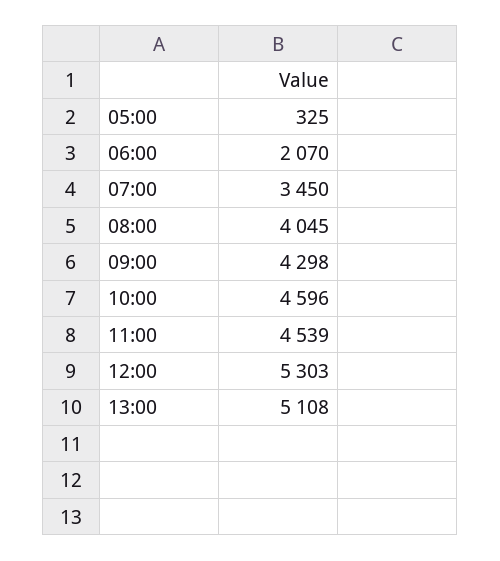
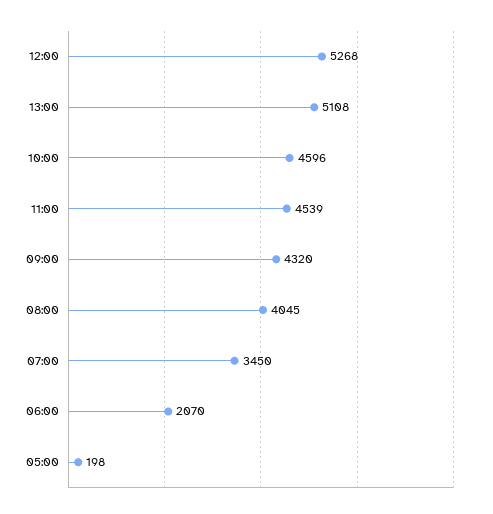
  {
-   "05:00": 325,
+   "05:00": 198,
    "06:00": 2070,
    "07:00": 3450,
    "08:00": 4045,
-   "09:00": 4298,
+   "09:00": 4320,
    "10:00": 4596,
    "11:00": 4539,
-   "12:00": 5303,
+   "12:00": 5268,
    "13:00": 5108
  }

